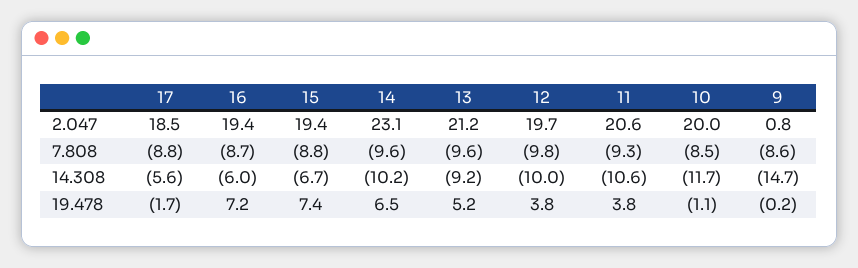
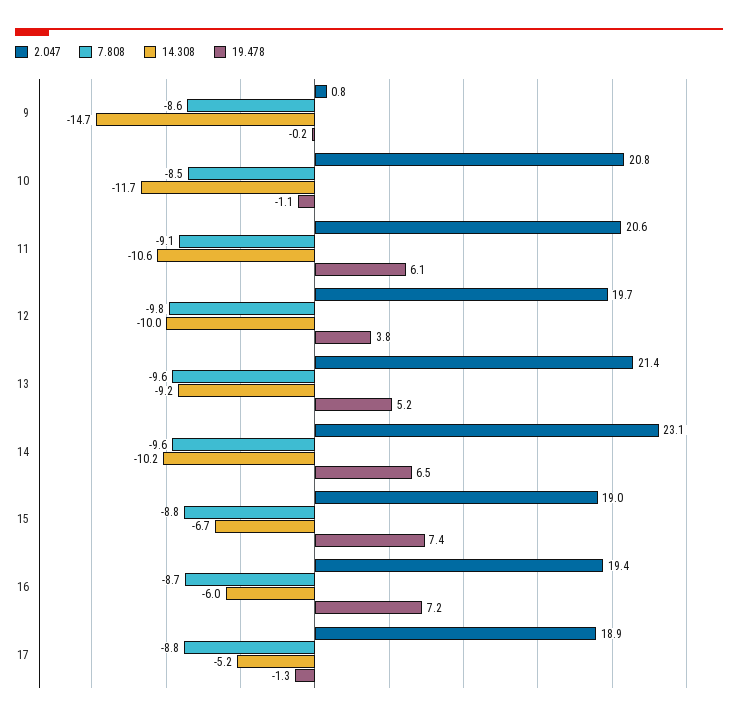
  {
    "2.047": {
-     "17": 18.5,
+     "17": 18.9,
      "16": 19.4,
-     "15": 19.4,
+     "15": 19,
      "14": 23.1,
-     "13": 21.2,
+     "13": 21.4,
      "12": 19.7,
      "11": 20.6,
-     "10": 20,
+     "10": 20.8,
      "9": 0.8
    },
    "7.808": {
      "17": -8.8,
      "16": -8.7,
      "15": -8.8,
      "14": -9.6,
      "13": -9.6,
      "12": -9.8,
-     "11": -9.3,
+     "11": -9.1,
      "10": -8.5,
      "9": -8.6
    },
    "14.308": {
-     "17": -5.6,
+     "17": -5.2,
      "16": -6,
      "15": -6.7,
      "14": -10.2,
      "13": -9.2,
      "12": -10,
      "11": -10.6,
      "10": -11.7,
      "9": -14.7
    },
    "19.478": {
-     "17": -1.7,
+     "17": -1.3,
      "16": 7.2,
      "15": 7.4,
      "14": 6.5,
      "13": 5.2,
      "12": 3.8,
-     "11": 3.8,
+     "11": 6.1,
      "10": -1.1,
      "9": -0.2
    }
  }

